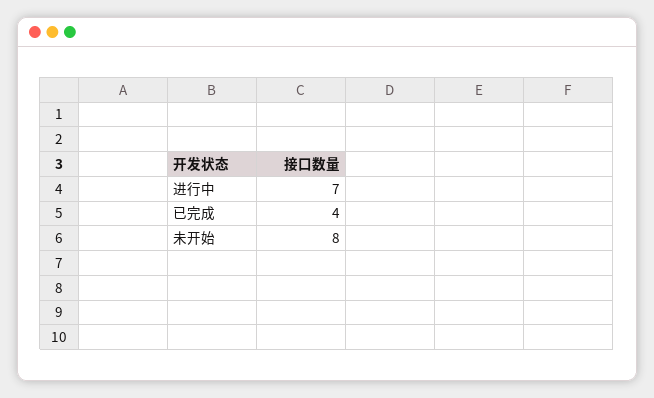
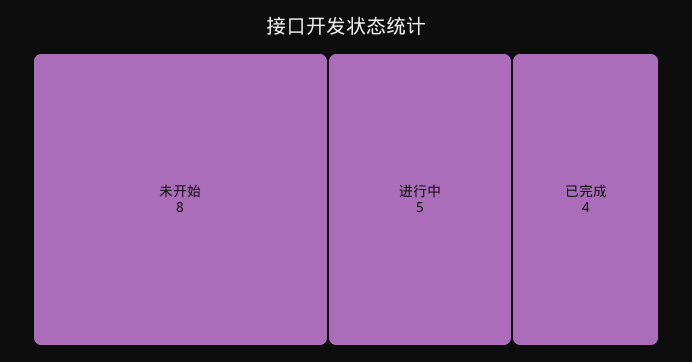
  {
-   "进行中": 7,
+   "进行中": 5,
    "已完成": 4,
    "未开始": 8
  }

